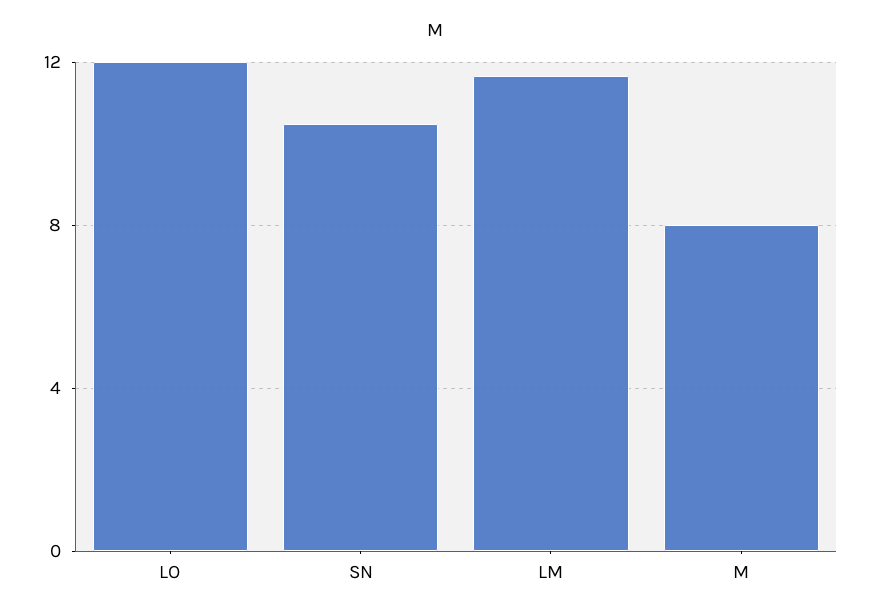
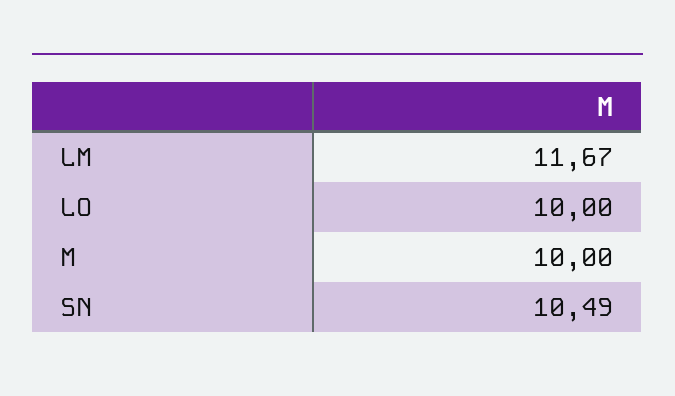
  {
-   "LO": 12,
+   "LO": 10,
    "SN": 10.49,
    "LM": 11.67,
-   "M": 8
+   "M": 10
  }

